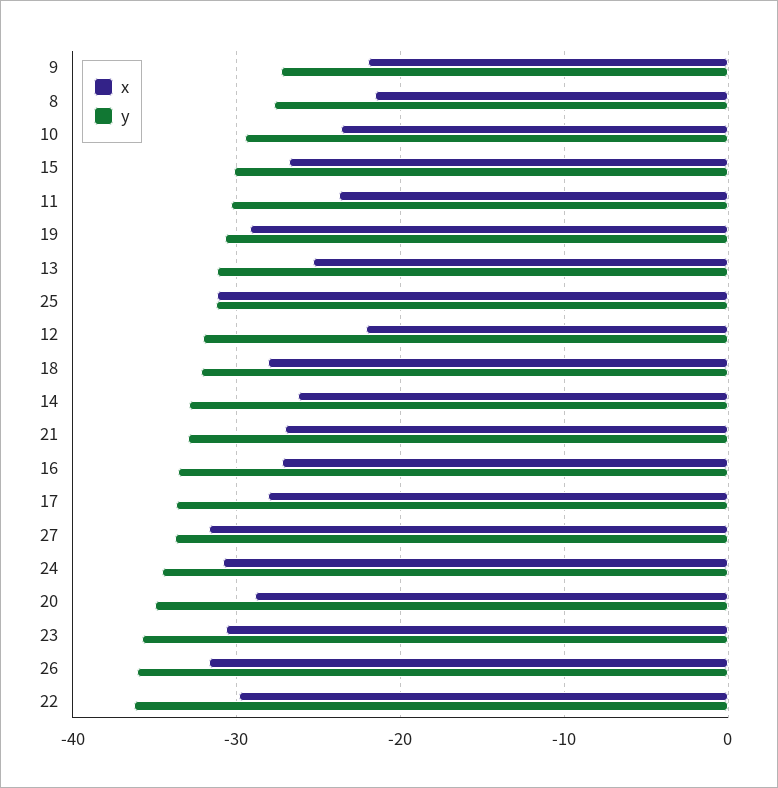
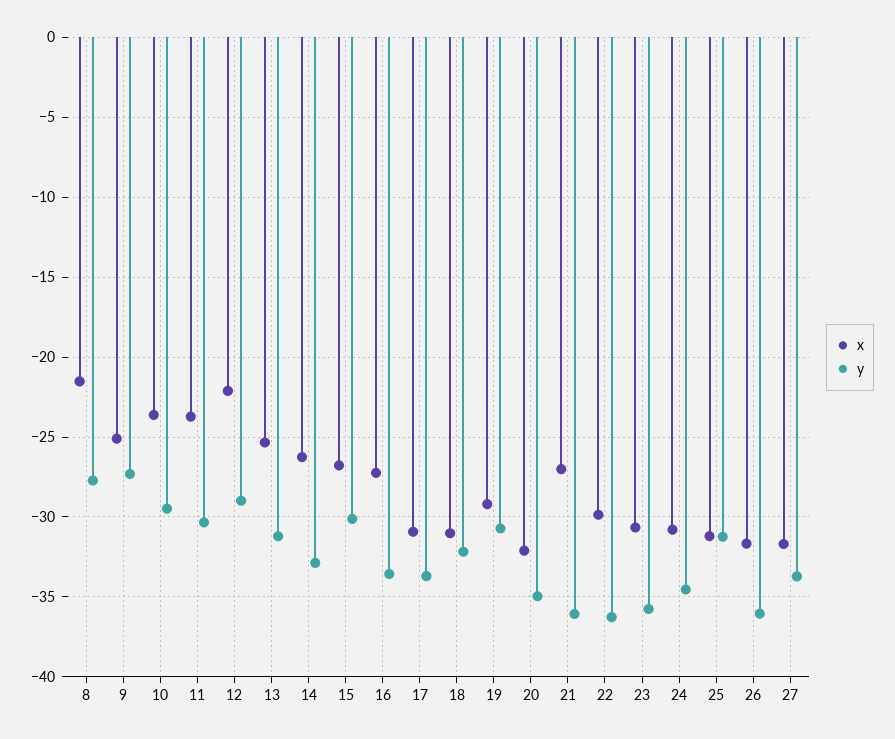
  {
    "x": {
-     "9": -22,
+     "9": -25,
      "8": -21.5,
      "10": -23.5,
      "15": -27,
      "11": -23.5,
      "19": -29,
      "13": -25.5,
      "25": -31,
      "12": -22,
-     "18": -28,
+     "18": -31,
      "14": -26.5,
      "21": -27,
      "16": -27,
-     "17": -28,
+     "17": -31,
      "27": -31.5,
      "24": -31,
-     "20": -29,
+     "20": -32,
      "23": -30.5,
      "26": -31.5,
      "22": -30
    },
    "y": {
      "9": -27.5,
      "8": -27.5,
      "10": -29.5,
      "15": -30,
      "11": -30.5,
      "19": -30.5,
      "13": -31,
      "25": -31,
-     "12": -32,
+     "12": -29,
      "18": -32,
      "14": -33,
-     "21": -33,
+     "21": -36,
      "16": -33.5,
      "17": -33.5,
      "27": -33.5,
      "24": -34.5,
      "20": -35,
      "23": -36,
      "26": -36,
      "22": -36.5
    }
  }

